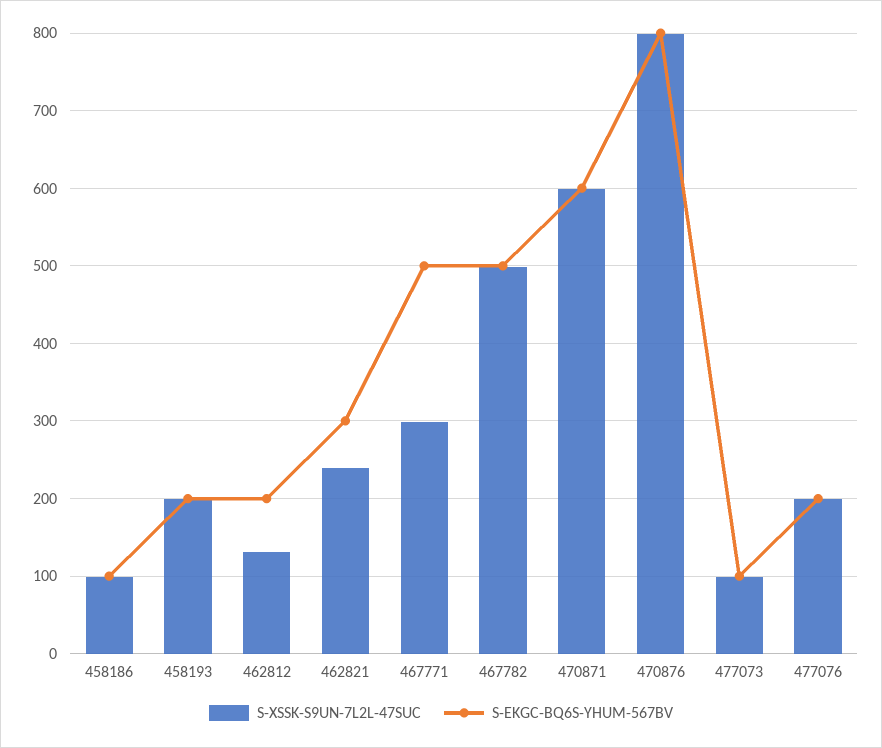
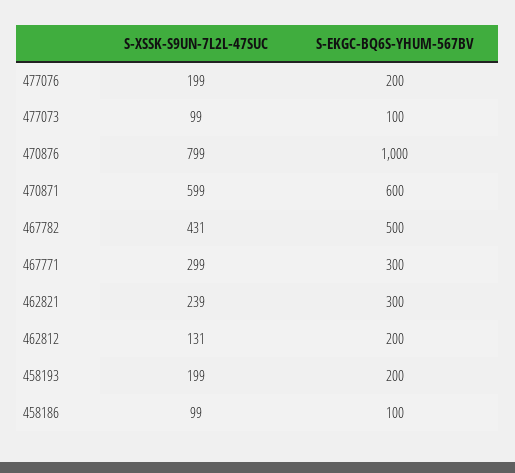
  {
    "S-XSSK-S9UN-7L2L-47SUC": {
      "458186": 99,
      "458193": 199,
      "462812": 131,
      "462821": 239,
      "467771": 299,
-     "467782": 500,
+     "467782": 431,
      "470871": 599,
      "470876": 799,
      "477073": 99,
      "477076": 199
    },
    "S-EKGC-BQ6S-YHUM-567BV": {
      "458186": 100,
      "458193": 200,
      "462812": 200,
      "462821": 300,
-     "467771": 500,
+     "467771": 300,
      "467782": 500,
      "470871": 600,
-     "470876": 800,
+     "470876": 1000,
      "477073": 100,
      "477076": 200
    }
  }

